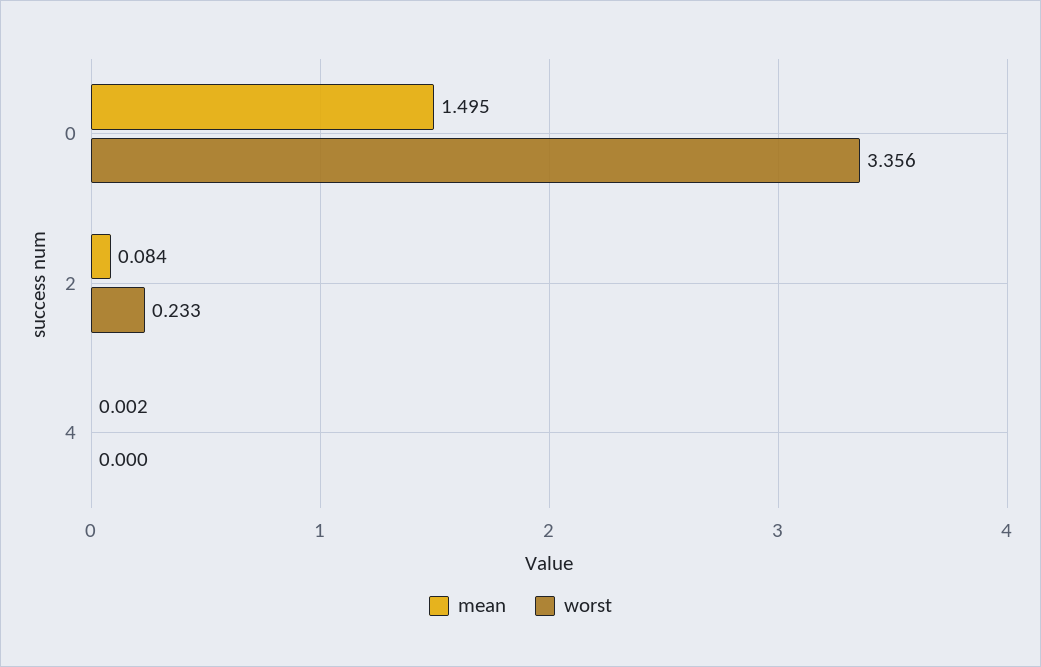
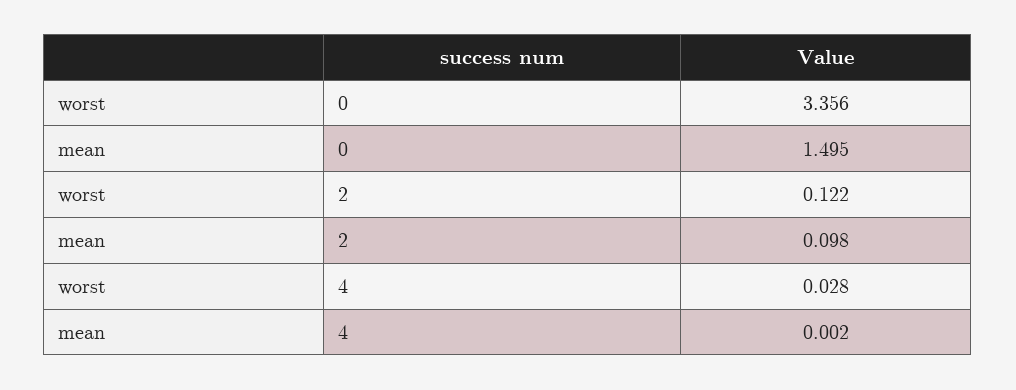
  {
    "mean": {
      "0": 1.495,
-     "2": 0.084,
+     "2": 0.098,
      "4": 0.002
    },
    "worst": {
      "0": 3.356,
-     "2": 0.233,
+     "2": 0.122,
-     "4": 0
+     "4": 0.028
    }
  }

